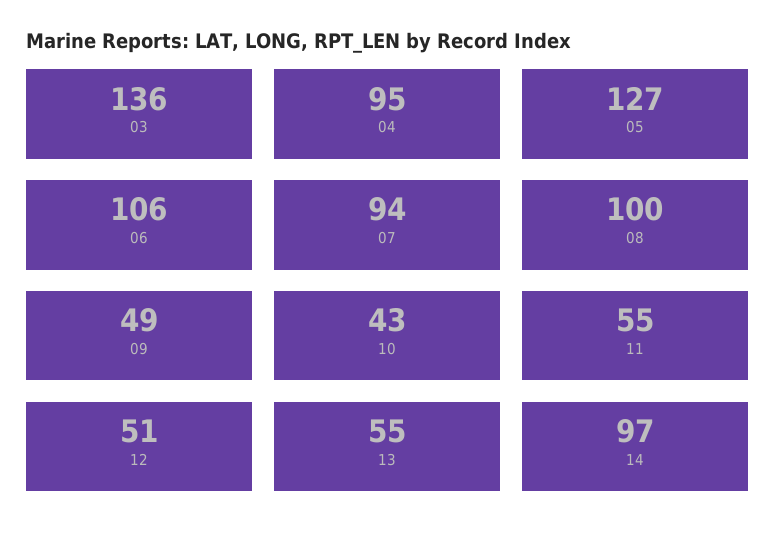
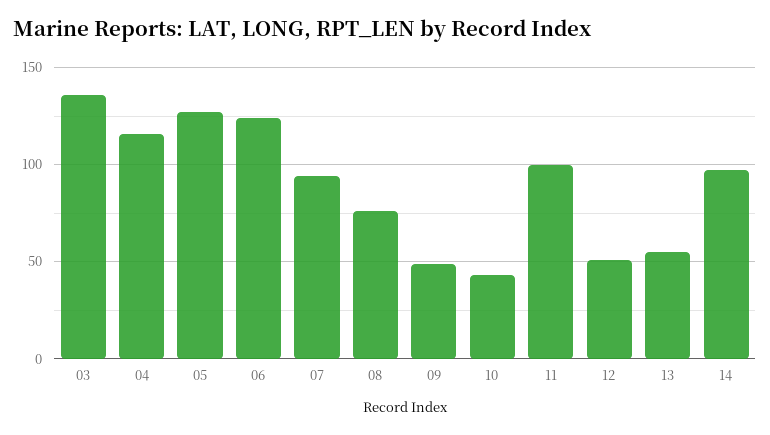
  {
    "03": 136,
-   "04": 95,
+   "04": 115,
    "05": 127,
-   "06": 106,
+   "06": 125,
    "07": 94,
-   "08": 100,
+   "08": 75,
    "09": 49,
    "10": 43,
-   "11": 55,
+   "11": 100,
    "12": 51,
    "13": 55,
    "14": 97
  }

